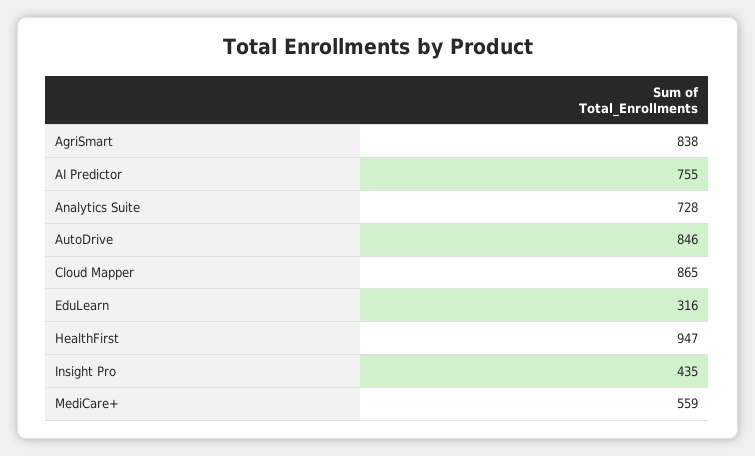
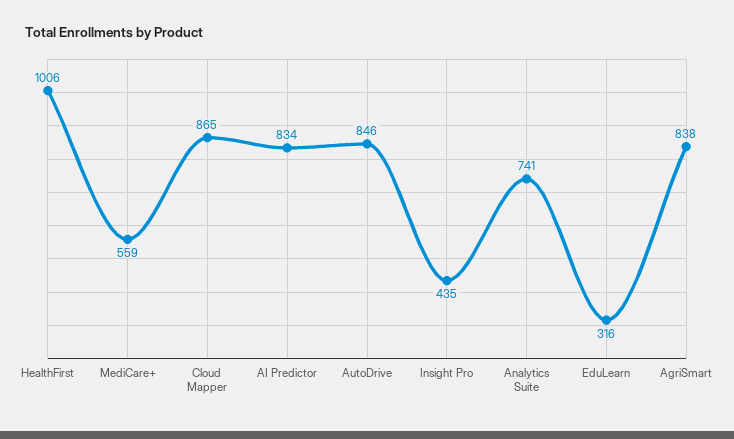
  {
    "AgriSmart": 838,
-   "AI Predictor": 755,
+   "AI Predictor": 834,
-   "Analytics Suite": 728,
+   "Analytics Suite": 741,
    "AutoDrive": 846,
    "Cloud Mapper": 865,
    "EduLearn": 316,
-   "HealthFirst": 947,
+   "HealthFirst": 1006,
    "Insight Pro": 435,
    "MediCare+": 559
  }

